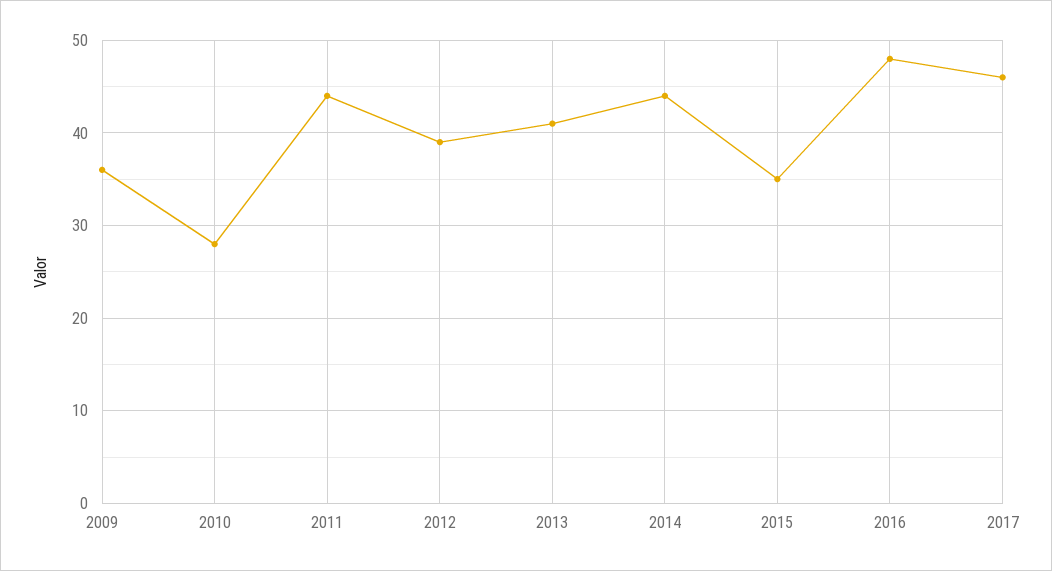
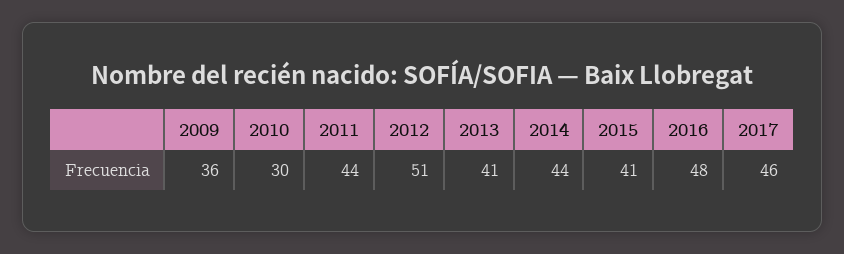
  {
    "2009": 36,
-   "2010": 28,
+   "2010": 30,
    "2011": 44,
-   "2012": 39,
+   "2012": 51,
    "2013": 41,
    "2014": 44,
-   "2015": 35,
+   "2015": 41,
    "2016": 48,
    "2017": 46
  }

